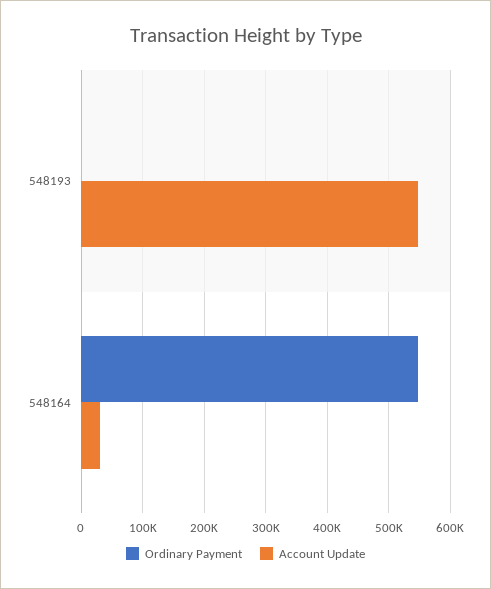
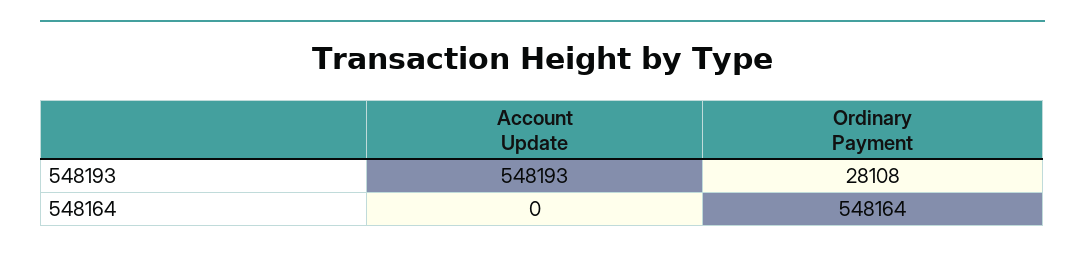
  {
    "Ordinary Payment": {
-     "548193": 0,
+     "548193": 28108,
      "548164": 548164
    },
    "Account Update": {
      "548193": 548193,
-     "548164": 30000
+     "548164": 0
    }
  }

